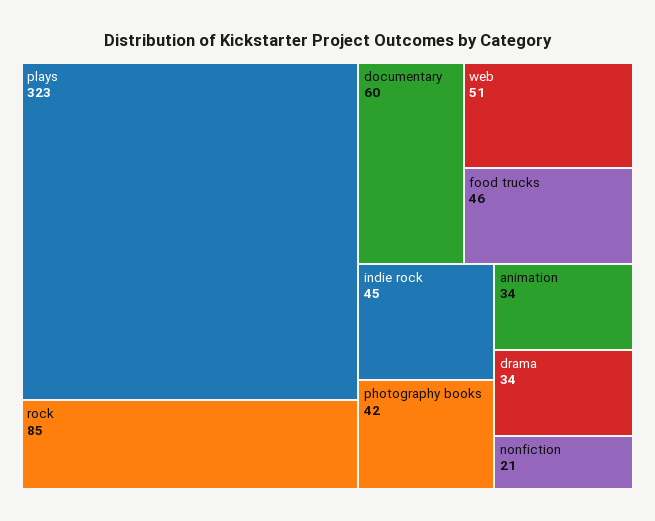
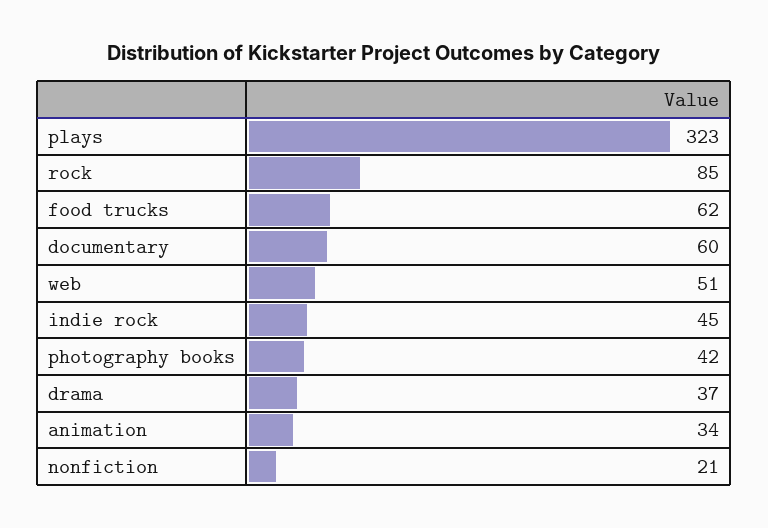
  {
    "plays": 323,
    "rock": 85,
    "documentary": 60,
    "web": 51,
-   "food trucks": 46,
+   "food trucks": 62,
    "indie rock": 45,
    "photography books": 42,
    "animation": 34,
-   "drama": 34,
+   "drama": 37,
    "nonfiction": 21
  }

